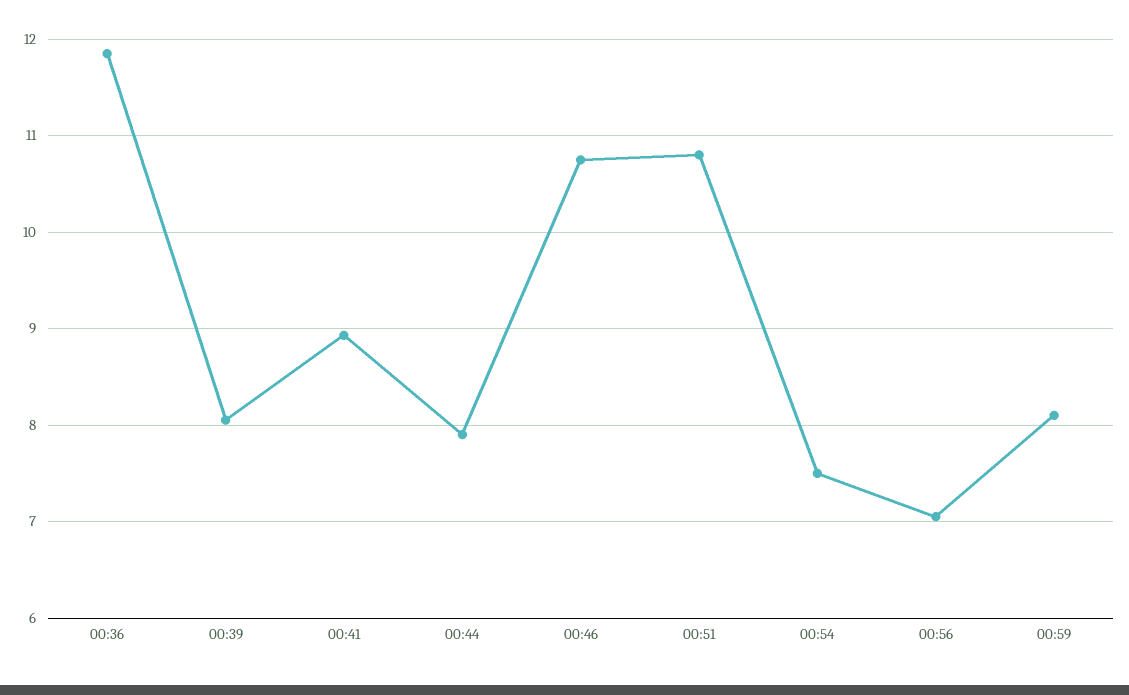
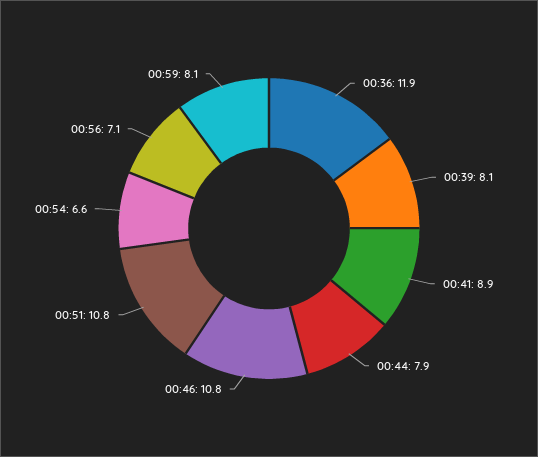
  {
    "00:36": 11.9,
    "00:39": 8.1,
    "00:41": 8.9,
    "00:44": 7.9,
    "00:46": 10.8,
    "00:51": 10.8,
-   "00:54": 7.5,
+   "00:54": 6.6,
    "00:56": 7.1,
    "00:59": 8.1
  }

